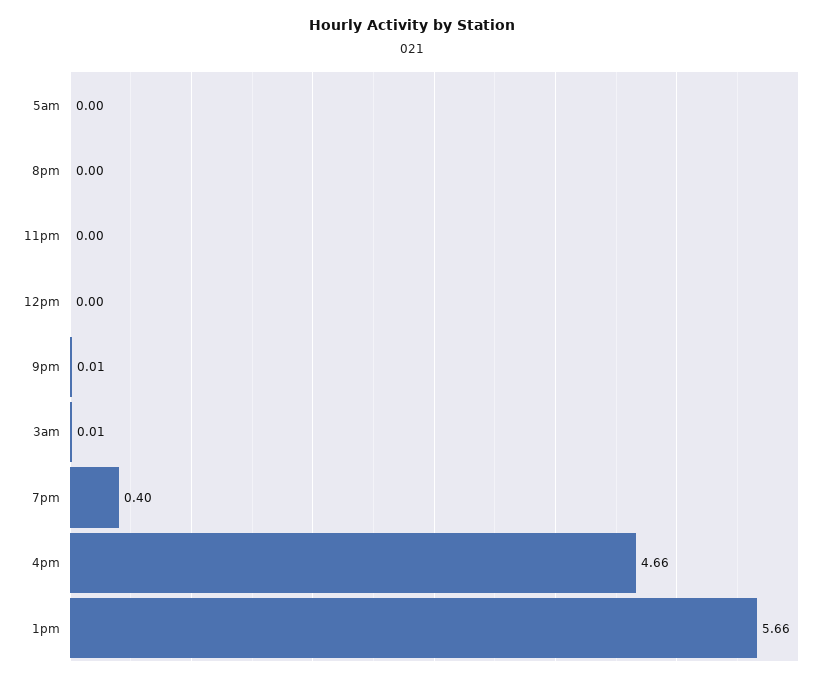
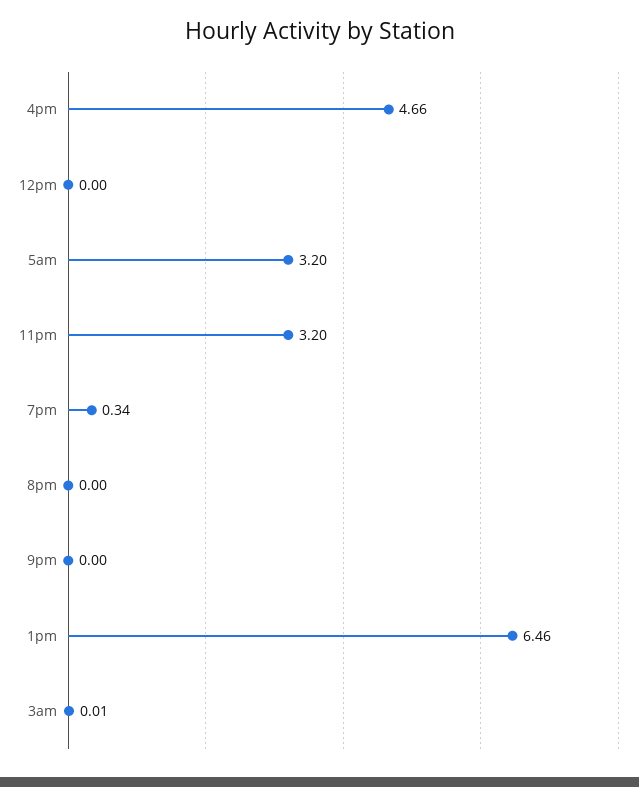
  {
-   "5am": 0,
+   "5am": 3.2,
    "8pm": 0,
-   "11pm": 0,
+   "11pm": 3.2,
    "12pm": 0,
-   "9pm": 0.01,
+   "9pm": 0,
    "3am": 0.01,
-   "7pm": 0.4,
+   "7pm": 0.34,
    "4pm": 4.66,
-   "1pm": 5.66
+   "1pm": 6.46
  }

